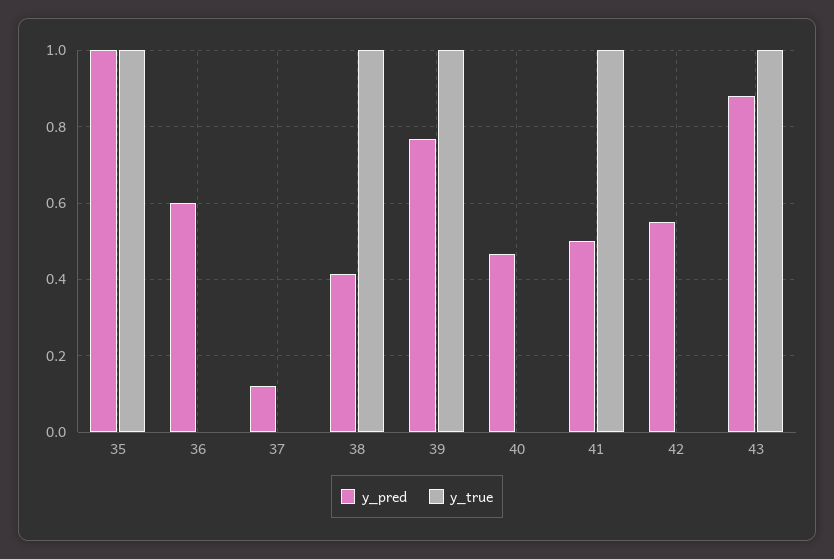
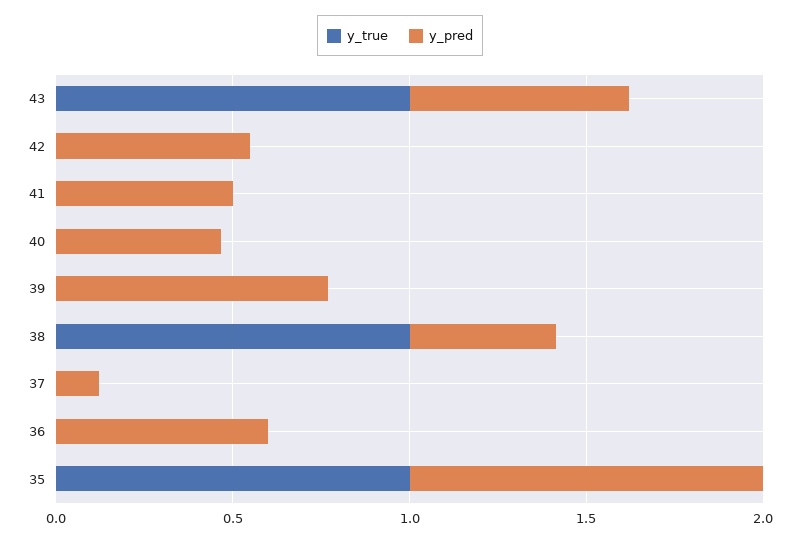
  {
    "y_pred": {
      "35": 1,
      "36": 0.6,
      "37": 0.12,
      "38": 0.42,
      "39": 0.76,
      "40": 0.46,
      "41": 0.5,
      "42": 0.56,
-     "43": 0.88
+     "43": 0.6
    },
    "y_true": {
      "35": 1,
      "36": 0,
      "37": 0,
      "38": 1,
-     "39": 1,
+     "39": 0,
      "40": 0,
-     "41": 1,
+     "41": 0,
      "42": 0,
      "43": 1
    }
  }

